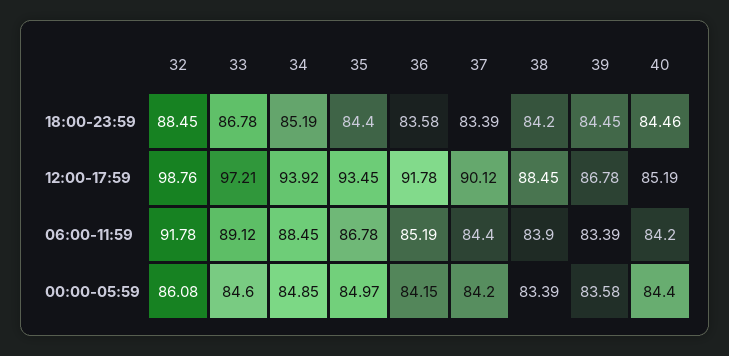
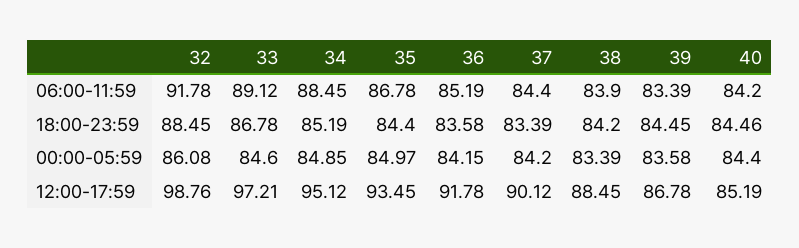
  {
    "32": {
      "18:00-23:59": 88.45,
      "12:00-17:59": 98.76,
      "06:00-11:59": 91.78,
      "00:00-05:59": 86.08
    },
    "33": {
      "18:00-23:59": 86.78,
      "12:00-17:59": 97.21,
      "06:00-11:59": 89.12,
      "00:00-05:59": 84.6
    },
    "34": {
      "18:00-23:59": 85.19,
-     "12:00-17:59": 93.92,
+     "12:00-17:59": 95.12,
      "06:00-11:59": 88.45,
      "00:00-05:59": 84.85
    },
    "35": {
      "18:00-23:59": 84.4,
      "12:00-17:59": 93.45,
      "06:00-11:59": 86.78,
      "00:00-05:59": 84.97
    },
    "36": {
      "18:00-23:59": 83.58,
      "12:00-17:59": 91.78,
      "06:00-11:59": 85.19,
      "00:00-05:59": 84.15
    },
    "37": {
      "18:00-23:59": 83.39,
      "12:00-17:59": 90.12,
      "06:00-11:59": 84.4,
      "00:00-05:59": 84.2
    },
    "38": {
      "18:00-23:59": 84.2,
      "12:00-17:59": 88.45,
      "06:00-11:59": 83.9,
      "00:00-05:59": 83.39
    },
    "39": {
      "18:00-23:59": 84.45,
      "12:00-17:59": 86.78,
      "06:00-11:59": 83.39,
      "00:00-05:59": 83.58
    },
    "40": {
      "18:00-23:59": 84.46,
      "12:00-17:59": 85.19,
      "06:00-11:59": 84.2,
      "00:00-05:59": 84.4
    }
  }

